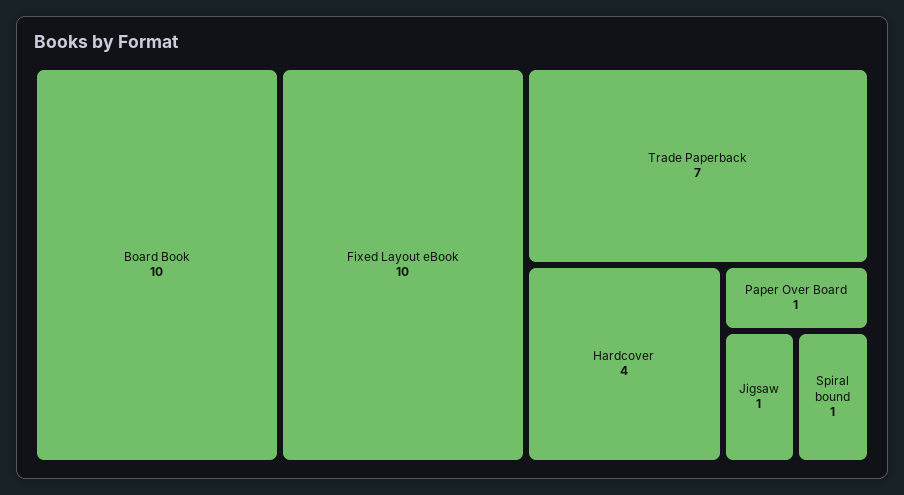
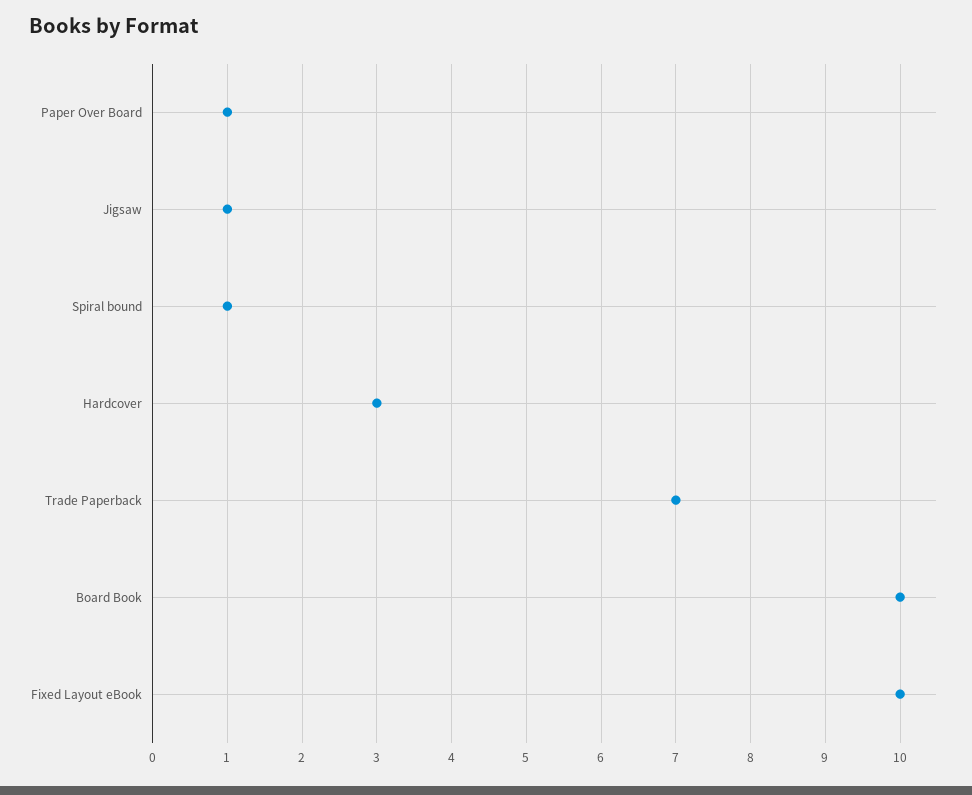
  {
    "Board Book": 10,
    "Fixed Layout eBook": 10,
    "Trade Paperback": 7,
-   "Hardcover": 4,
+   "Hardcover": 3,
    "Paper Over Board": 1,
    "Jigsaw": 1,
    "Spiral bound": 1
  }

